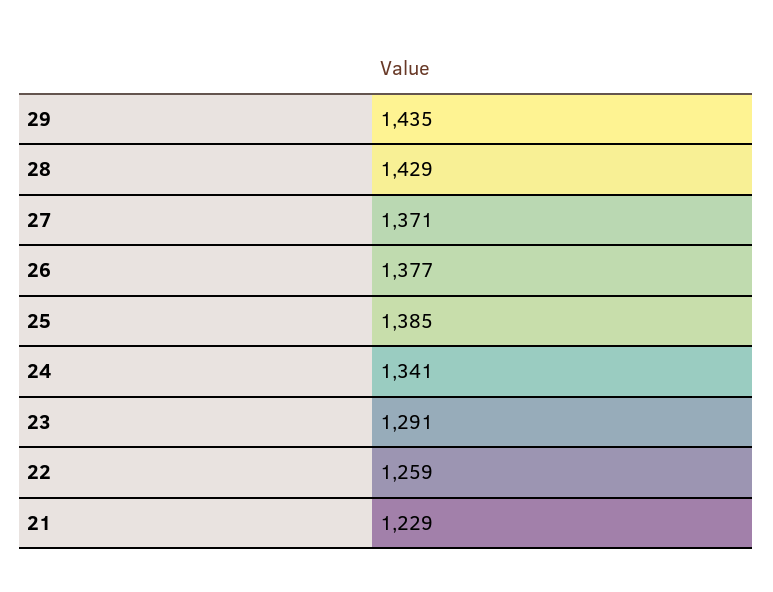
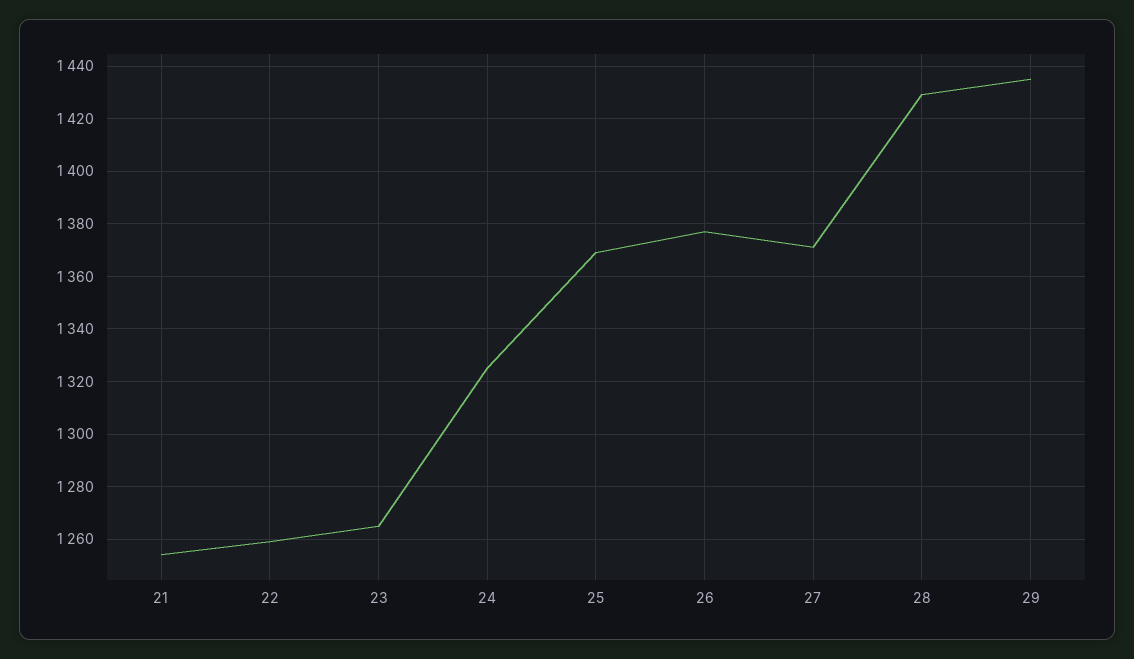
  {
    "29": 1435,
    "28": 1429,
    "27": 1371,
    "26": 1377,
-   "25": 1385,
+   "25": 1370,
-   "24": 1341,
+   "24": 1325,
-   "23": 1291,
+   "23": 1265,
    "22": 1259,
-   "21": 1229
+   "21": 1255
  }

